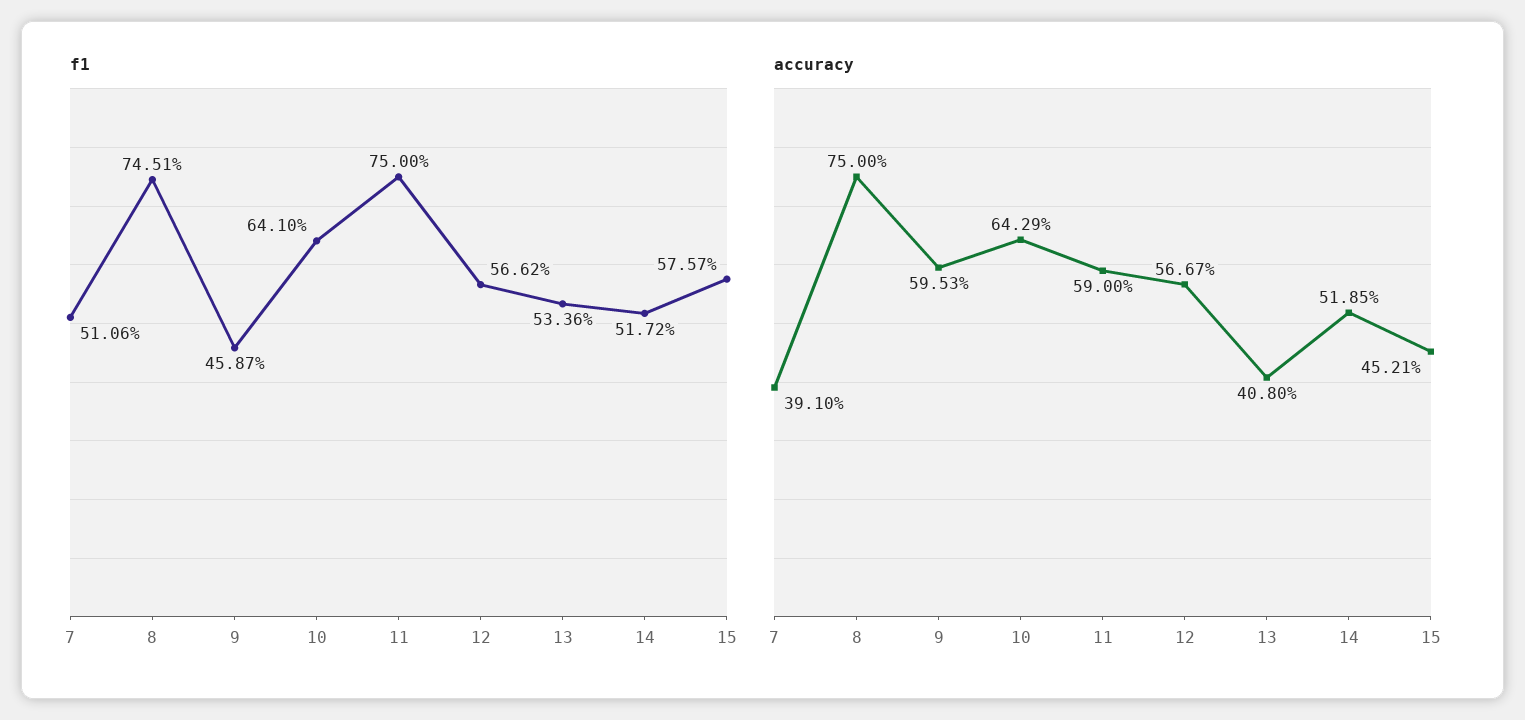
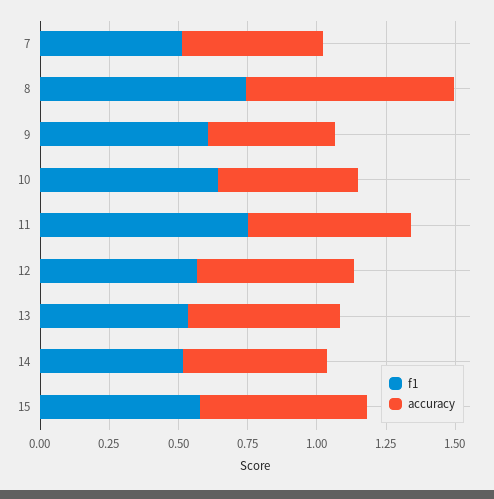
  {
    "f1": {
      "7": 0.5106,
      "8": 0.7451,
-     "9": 0.4587,
+     "9": 0.6,
      "10": 0.641,
      "11": 0.75,
      "12": 0.5662,
      "13": 0.5336,
      "14": 0.5172,
      "15": 0.5757
    },
    "accuracy": {
-     "7": 0.391,
+     "7": 0.5,
      "8": 0.75,
-     "9": 0.5953,
+     "9": 0.45,
-     "10": 0.6429,
+     "10": 0.5,
      "11": 0.59,
      "12": 0.5667,
-     "13": 0.408,
+     "13": 0.55,
      "14": 0.5185,
-     "15": 0.4521
+     "15": 0.6
    }
  }

